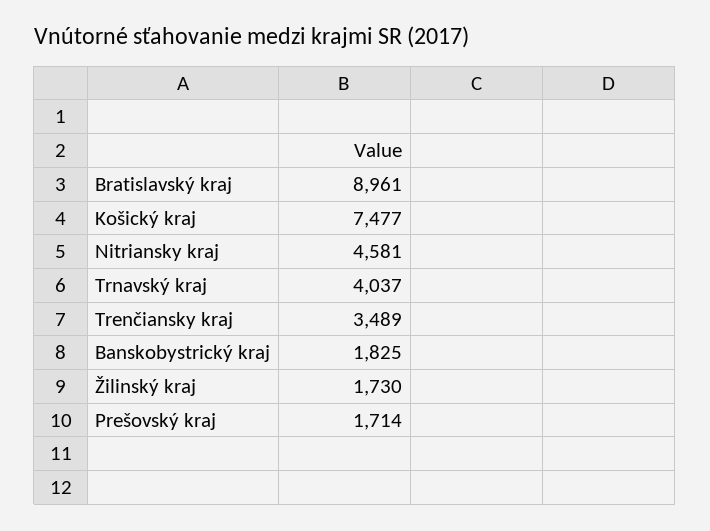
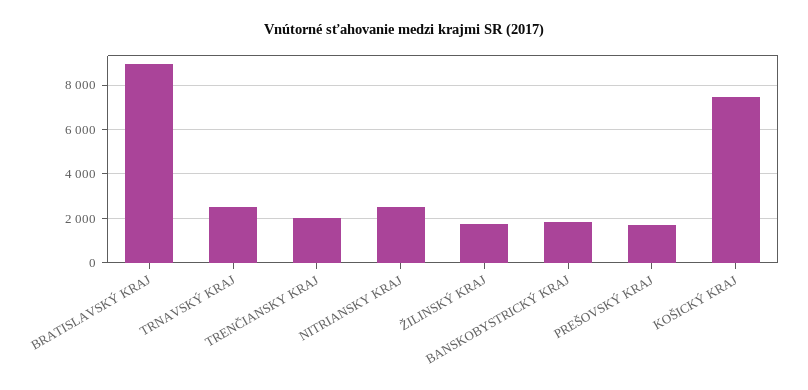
  {
    "Bratislavský kraj": 8961,
    "Košický kraj": 7477,
-   "Nitriansky kraj": 4581,
+   "Nitriansky kraj": 2500,
-   "Trnavský kraj": 4037,
+   "Trnavský kraj": 2500,
-   "Trenčiansky kraj": 3489,
+   "Trenčiansky kraj": 2000,
    "Banskobystrický kraj": 1825,
    "Žilinský kraj": 1730,
    "Prešovský kraj": 1714
  }

